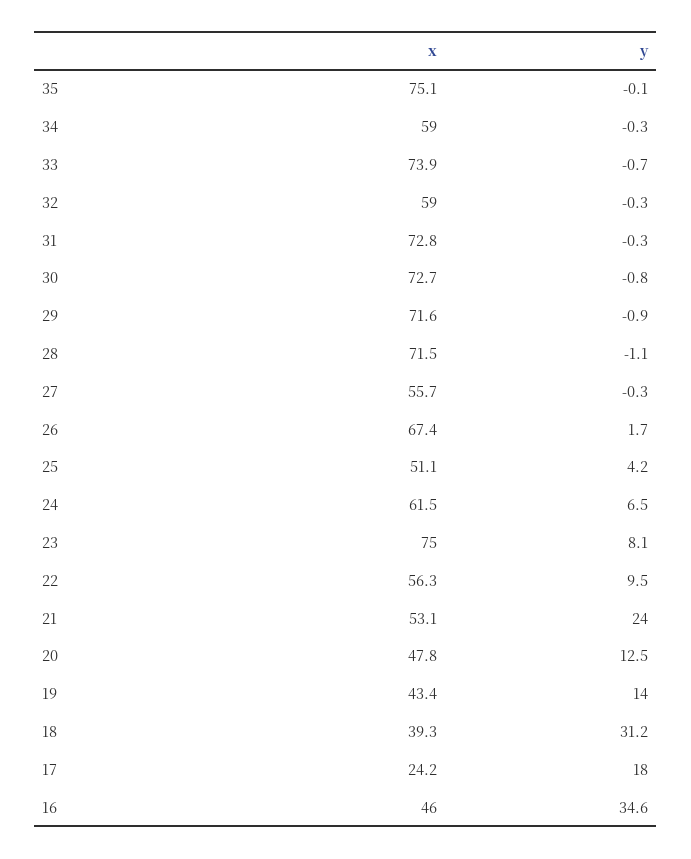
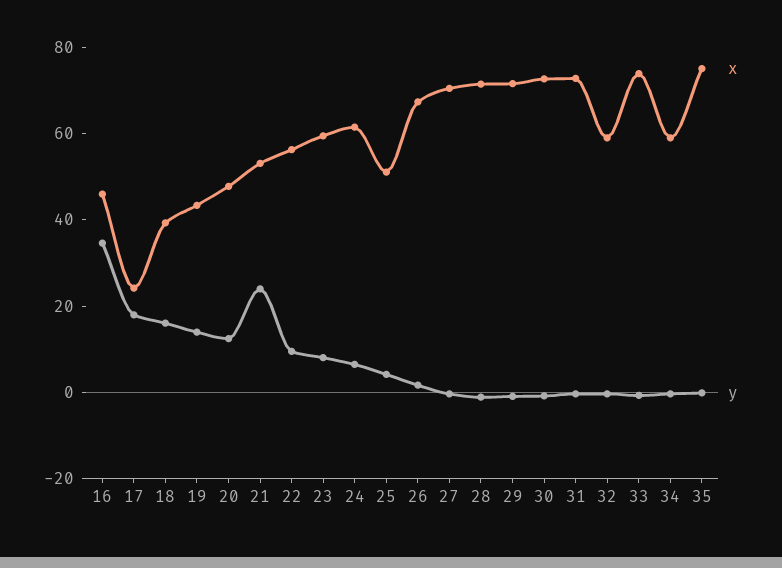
  {
    "x": {
      "35": 75.1,
      "34": 59,
      "33": 73.9,
      "32": 59,
      "31": 72.8,
      "30": 72.7,
      "29": 71.6,
      "28": 71.5,
-     "27": 55.7,
+     "27": 70,
      "26": 67.4,
      "25": 51.1,
      "24": 61.5,
-     "23": 75,
+     "23": 60,
      "22": 56.3,
      "21": 53.1,
      "20": 47.8,
      "19": 43.4,
      "18": 39.3,
      "17": 24.2,
      "16": 46
    },
    "y": {
      "35": -0.1,
      "34": -0.3,
      "33": -0.7,
      "32": -0.3,
      "31": -0.3,
      "30": -0.8,
      "29": -0.9,
      "28": -1.1,
      "27": -0.3,
      "26": 1.7,
      "25": 4.2,
      "24": 6.5,
      "23": 8.1,
      "22": 9.5,
      "21": 24,
      "20": 12.5,
      "19": 14,
-     "18": 31.2,
+     "18": 15,
      "17": 18,
      "16": 34.6
    }
  }

